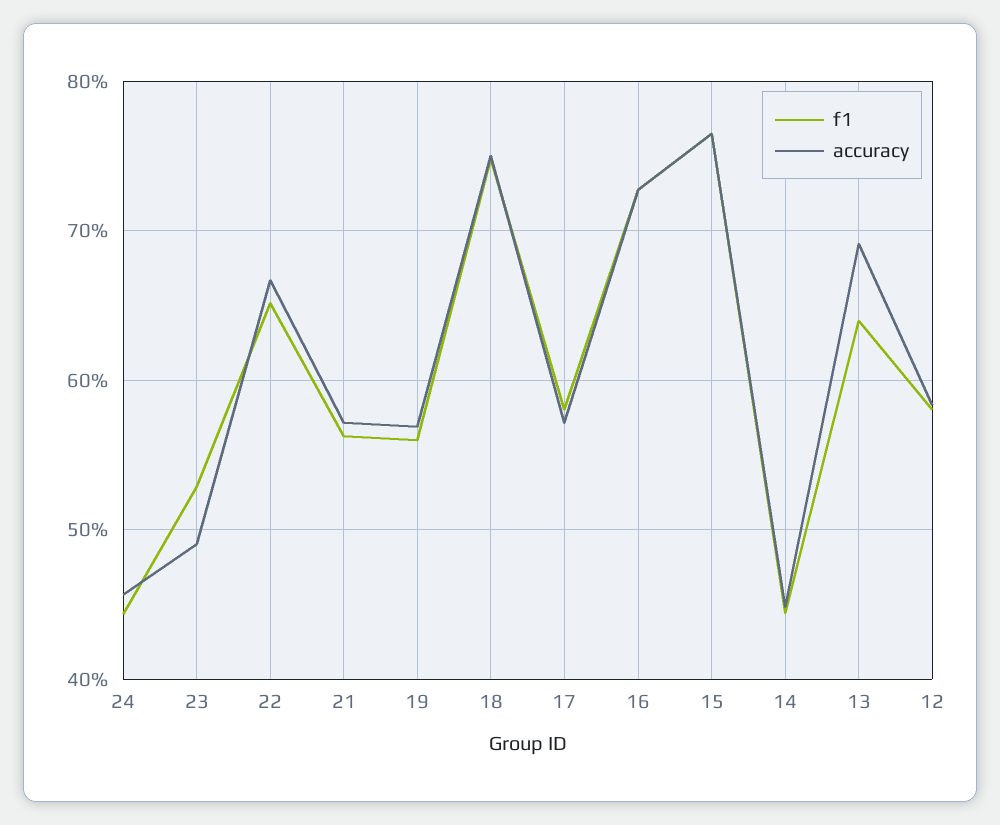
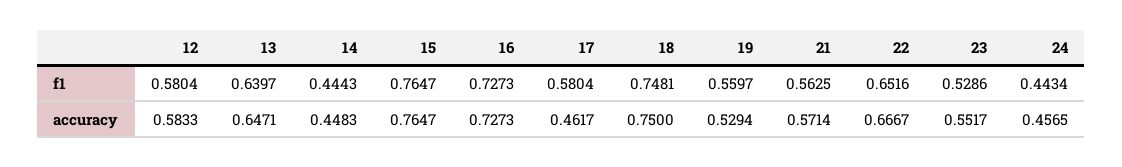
  {
    "f1": {
      "24": 0.4434,
      "23": 0.5286,
      "22": 0.6516,
      "21": 0.5625,
      "19": 0.5597,
      "18": 0.7481,
      "17": 0.5804,
      "16": 0.7273,
      "15": 0.7647,
      "14": 0.4443,
      "13": 0.6397,
      "12": 0.5804
    },
    "accuracy": {
      "24": 0.4565,
-     "23": 0.49,
+     "23": 0.5517,
      "22": 0.6667,
      "21": 0.5714,
-     "19": 0.57,
+     "19": 0.5294,
      "18": 0.75,
-     "17": 0.57,
+     "17": 0.4617,
      "16": 0.7273,
      "15": 0.7647,
      "14": 0.4483,
-     "13": 0.69,
+     "13": 0.6471,
      "12": 0.5833
    }
  }

